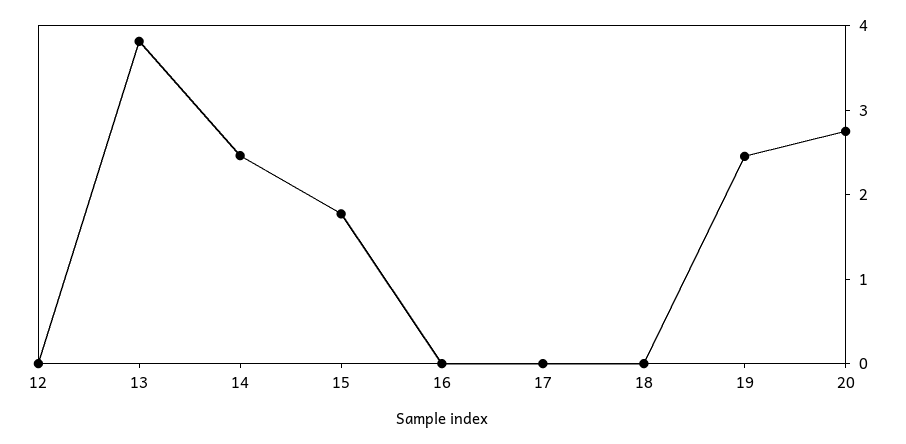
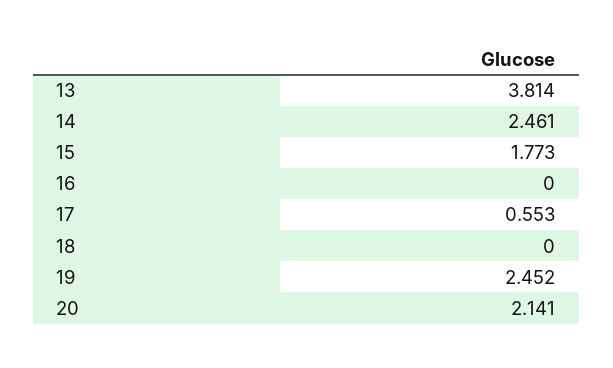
  {
-   "12": 0,
    "13": 3.814,
    "14": 2.461,
    "15": 1.773,
    "16": 0,
-   "17": 0,
+   "17": 0.553,
    "18": 0,
    "19": 2.452,
-   "20": 2.8
+   "20": 2.141
  }

